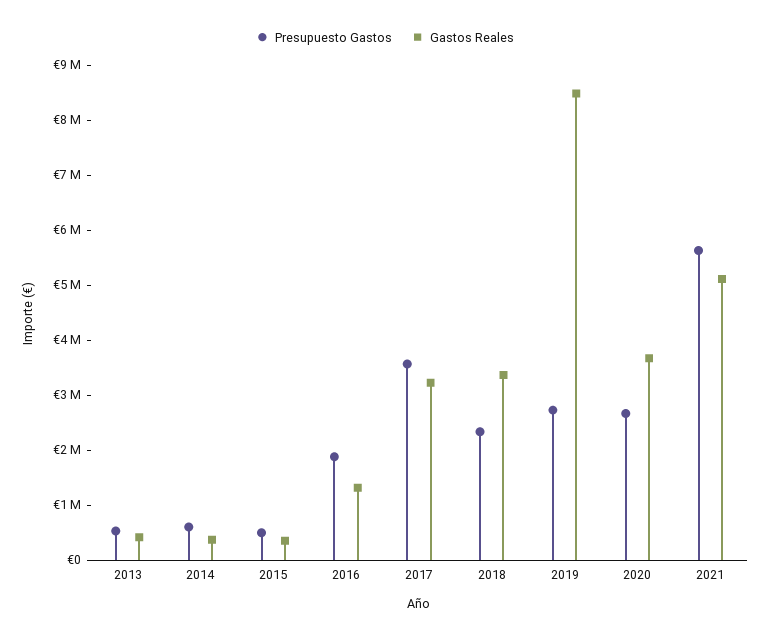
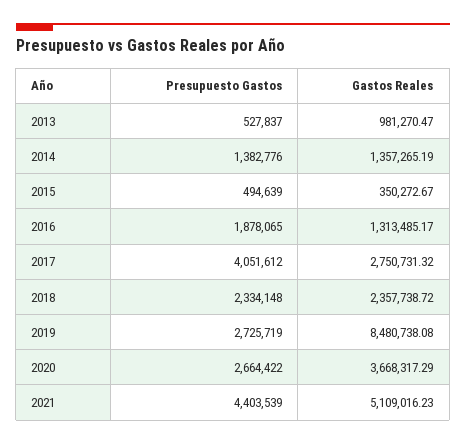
  {
    "Presupuesto Gastos": {
      "2013": 527837,
-     "2014": 600000,
+     "2014": 1382776,
      "2015": 494639,
      "2016": 1878065,
-     "2017": 3600000,
+     "2017": 4051612,
      "2018": 2334148,
      "2019": 2725719,
      "2020": 2664422,
-     "2021": 5600000
+     "2021": 4403539
    },
    "Gastos Reales": {
-     "2013": 400000,
+     "2013": 981270.47,
-     "2014": 400000,
+     "2014": 1357265.19,
      "2015": 350272.67,
      "2016": 1313485.17,
-     "2017": 3200000,
+     "2017": 2750731.32,
-     "2018": 3400000,
+     "2018": 2357738.72,
      "2019": 8480738.08,
      "2020": 3668317.29,
      "2021": 5109016.23
    }
  }

